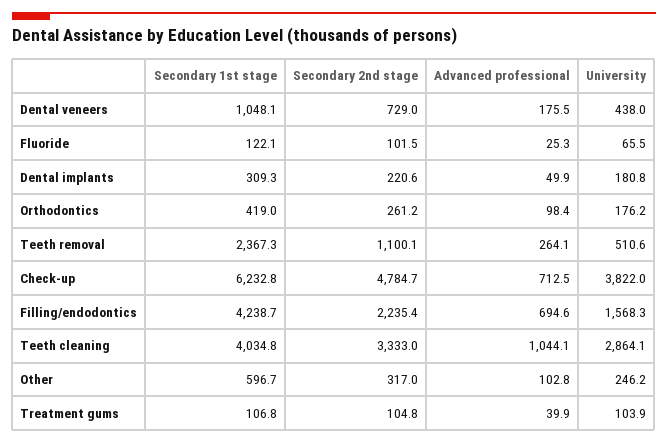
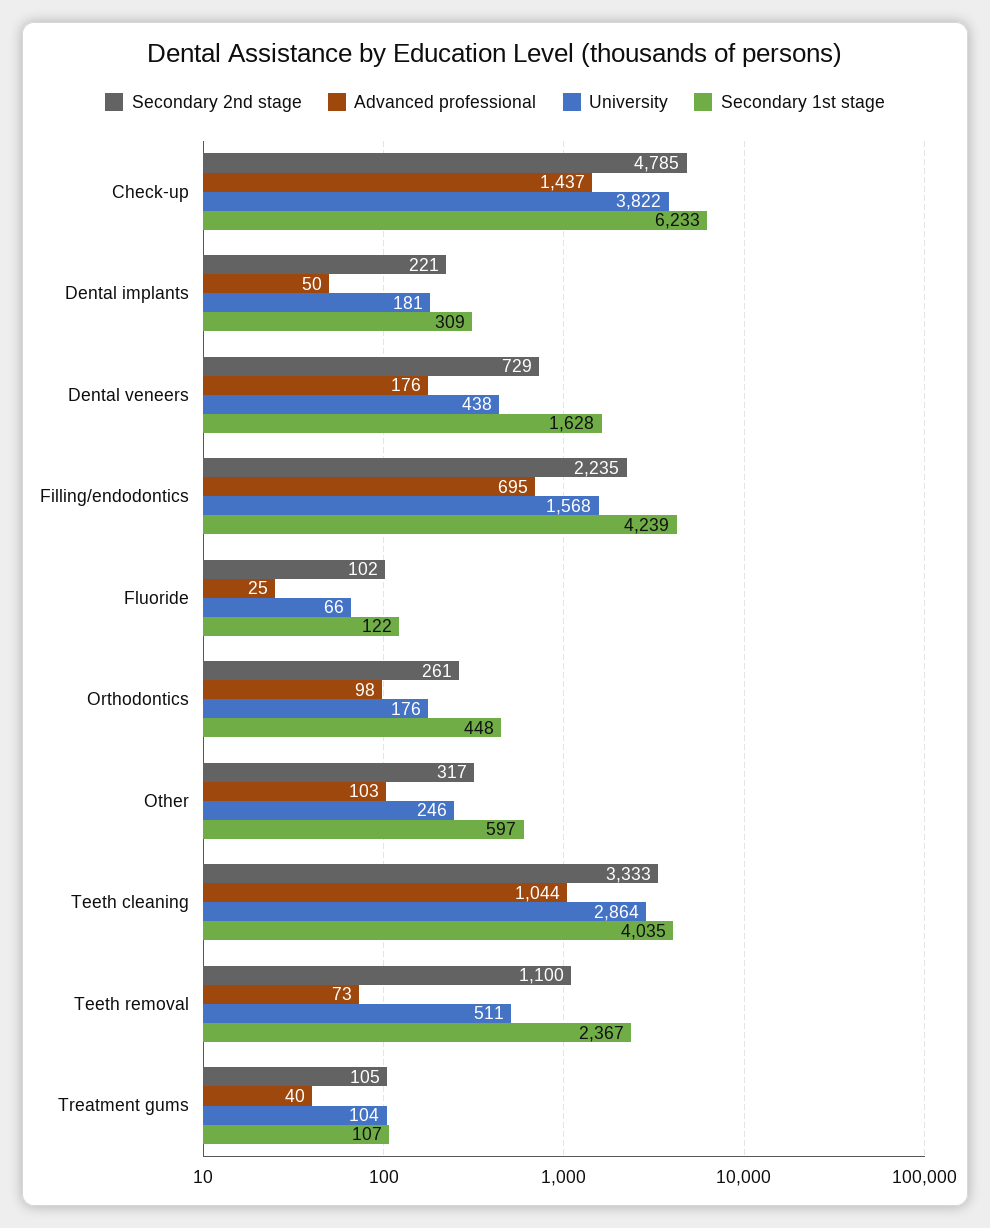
  {
    "Secondary 1st stage": {
-     "Dental veneers": 1048.1,
+     "Dental veneers": 1628,
      "Fluoride": 122.1,
      "Dental implants": 309.3,
-     "Orthodontics": 419,
+     "Orthodontics": 448,
      "Teeth removal": 2367.3,
      "Check-up": 6232.8,
      "Filling/endodontics": 4238.7,
      "Teeth cleaning": 4034.8,
      "Other": 596.7,
      "Treatment gums": 106.8
    },
    "Secondary 2nd stage": {
      "Dental veneers": 729,
      "Fluoride": 101.5,
      "Dental implants": 220.6,
      "Orthodontics": 261.2,
      "Teeth removal": 1100.1,
      "Check-up": 4784.7,
      "Filling/endodontics": 2235.4,
      "Teeth cleaning": 3333,
      "Other": 317,
      "Treatment gums": 104.8
    },
    "Advanced professional": {
      "Dental veneers": 175.5,
      "Fluoride": 25.3,
      "Dental implants": 49.9,
      "Orthodontics": 98.4,
-     "Teeth removal": 264.1,
+     "Teeth removal": 73,
-     "Check-up": 712.5,
+     "Check-up": 1437,
      "Filling/endodontics": 694.6,
      "Teeth cleaning": 1044.1,
      "Other": 102.8,
      "Treatment gums": 39.9
    },
    "University": {
      "Dental veneers": 438,
      "Fluoride": 65.5,
      "Dental implants": 180.8,
      "Orthodontics": 176.2,
      "Teeth removal": 510.6,
      "Check-up": 3822,
      "Filling/endodontics": 1568.3,
      "Teeth cleaning": 2864.1,
      "Other": 246.2,
      "Treatment gums": 103.9
    }
  }

